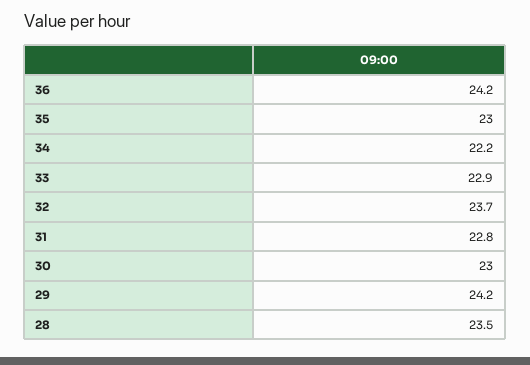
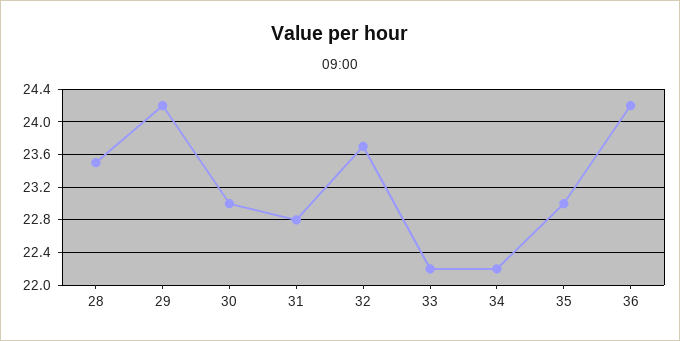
  {
    "36": 24.2,
    "35": 23,
    "34": 22.2,
-   "33": 22.9,
+   "33": 22.2,
    "32": 23.7,
    "31": 22.8,
    "30": 23,
    "29": 24.2,
    "28": 23.5
  }

